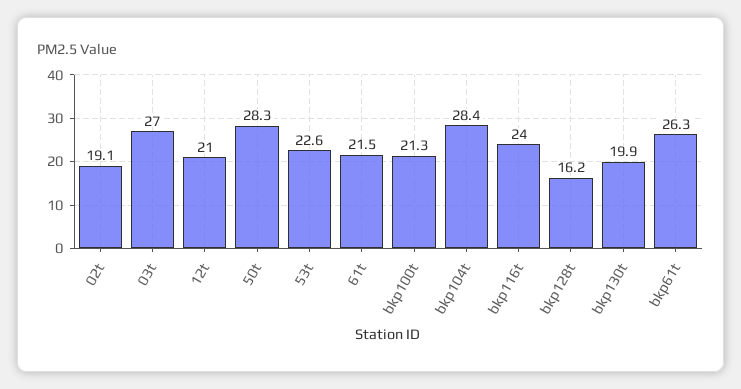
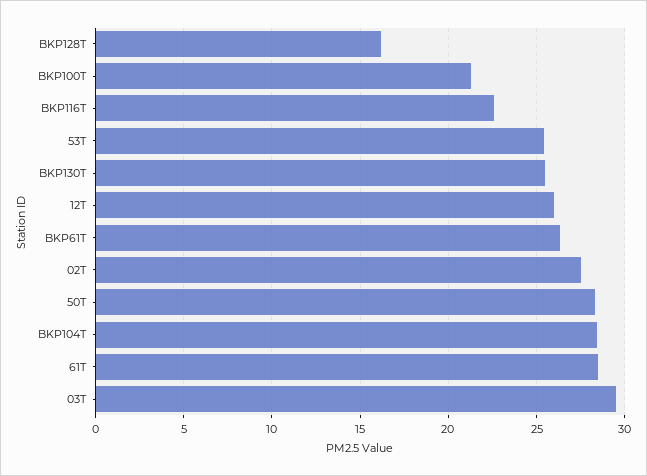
  {
-   "02t": 19.1,
+   "02t": 27.5,
-   "03t": 27,
+   "03t": 29.5,
-   "12t": 21,
+   "12t": 26,
    "50t": 28.3,
-   "53t": 22.6,
+   "53t": 25.5,
-   "61t": 21.5,
+   "61t": 28.5,
    "bkp100t": 21.3,
    "bkp104t": 28.4,
-   "bkp116t": 24,
+   "bkp116t": 22.5,
    "bkp128t": 16.2,
-   "bkp130t": 19.9,
+   "bkp130t": 25.5,
    "bkp61t": 26.3
  }

